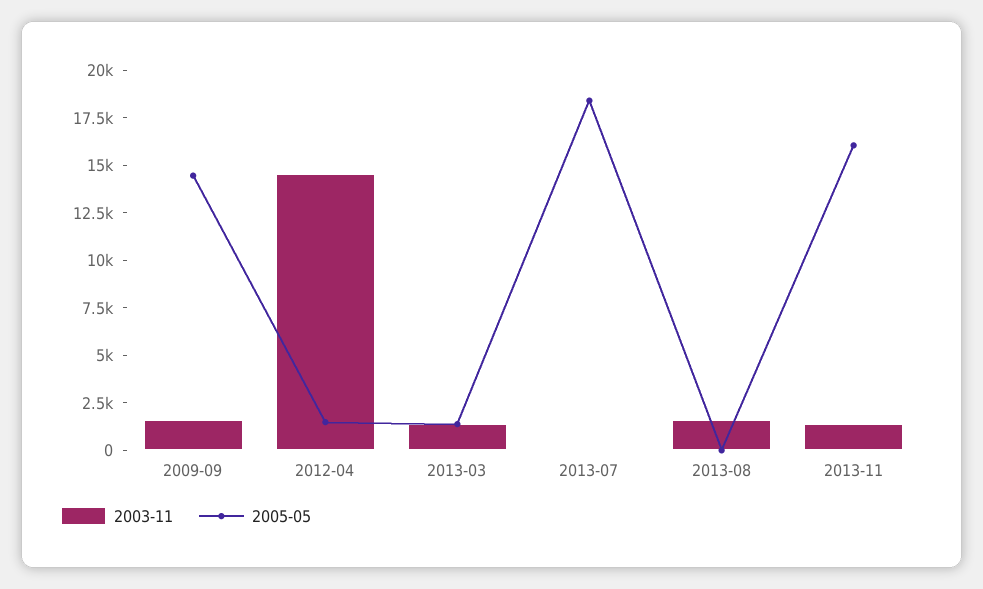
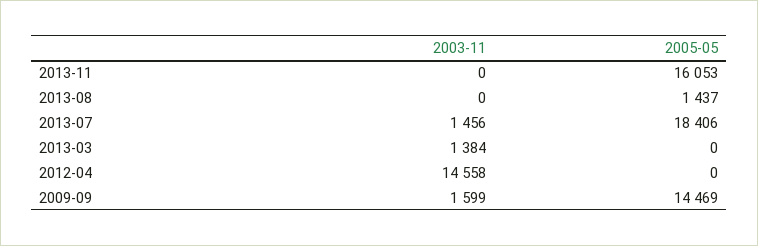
  {
    "2003-11": {
      "2009-09": 1599,
      "2012-04": 14558,
      "2013-03": 1384,
-     "2013-07": 0,
+     "2013-07": 1456,
-     "2013-08": 1500,
+     "2013-08": 0,
-     "2013-11": 1500
+     "2013-11": 0
    },
    "2005-05": {
      "2009-09": 14469,
-     "2012-04": 1500,
+     "2012-04": 0,
-     "2013-03": 1500,
+     "2013-03": 0,
      "2013-07": 18406,
-     "2013-08": 0,
+     "2013-08": 1437,
      "2013-11": 16053
    }
  }

